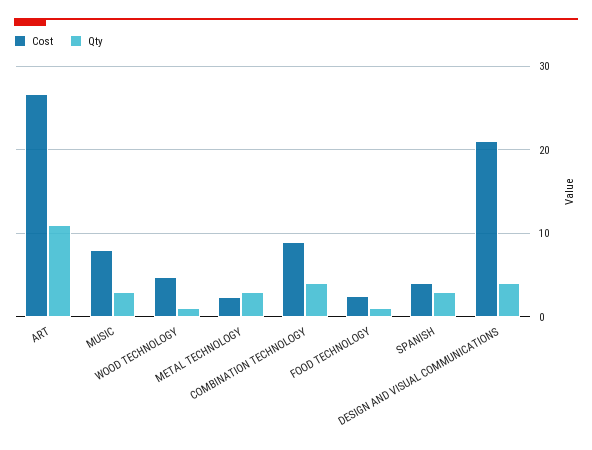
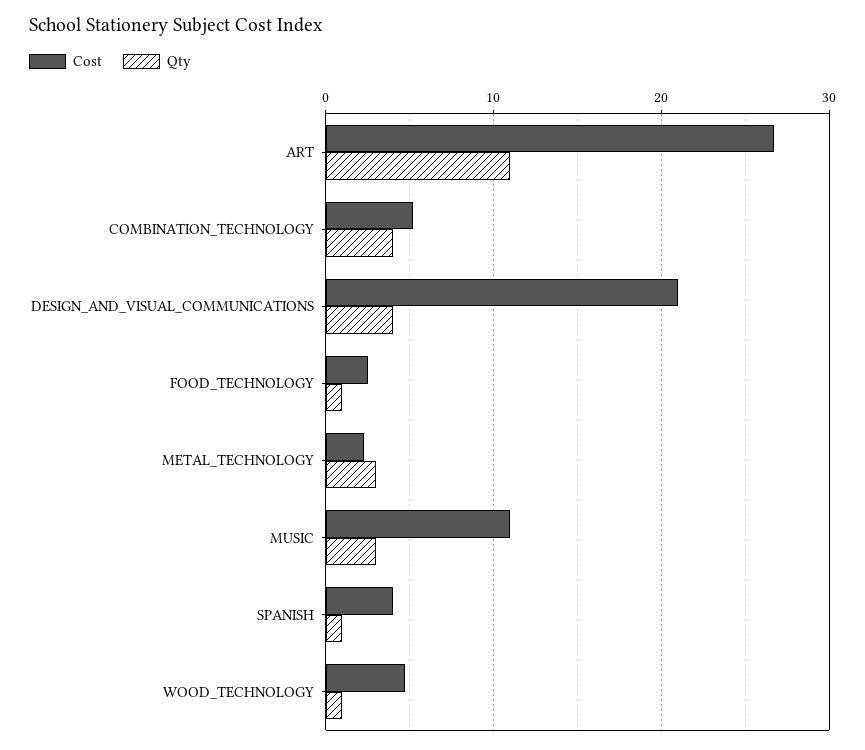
  {
    "Cost": {
      "ART": 27,
-     "MUSIC": 8,
+     "MUSIC": 11,
      "WOOD TECHNOLOGY": 5,
      "METAL TECHNOLOGY": 2,
-     "COMBINATION TECHNOLOGY": 9,
+     "COMBINATION TECHNOLOGY": 5,
      "FOOD TECHNOLOGY": 3,
      "SPANISH": 4,
      "DESIGN AND VISUAL COMMUNICATIONS": 21
    },
    "Qty": {
      "ART": 11,
      "MUSIC": 3,
      "WOOD TECHNOLOGY": 1,
      "METAL TECHNOLOGY": 3,
      "COMBINATION TECHNOLOGY": 4,
      "FOOD TECHNOLOGY": 1,
-     "SPANISH": 3,
+     "SPANISH": 1,
      "DESIGN AND VISUAL COMMUNICATIONS": 4
    }
  }

